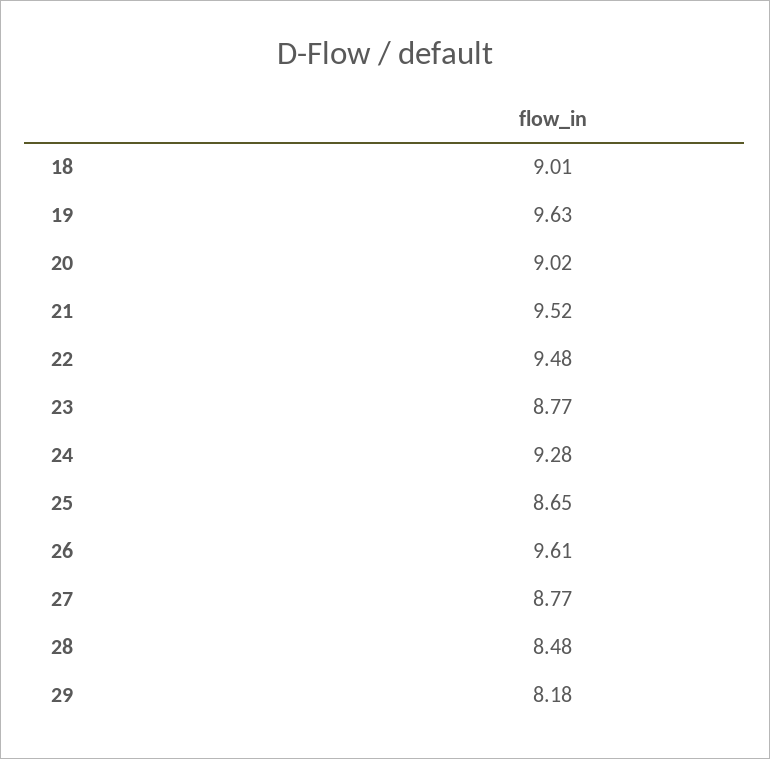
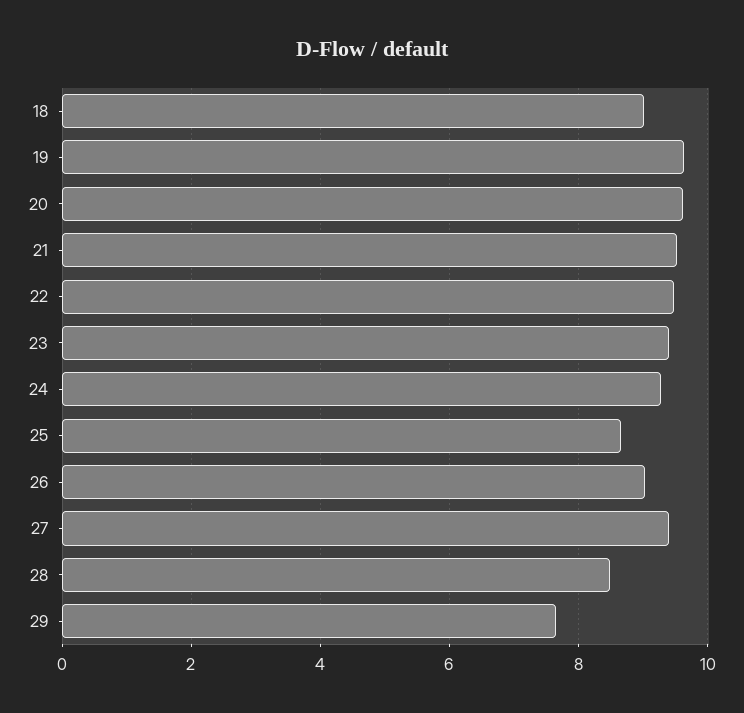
  {
    "18": 9.01,
    "19": 9.63,
-   "20": 9.02,
+   "20": 9.6,
    "21": 9.52,
    "22": 9.48,
-   "23": 8.77,
+   "23": 9.4,
    "24": 9.28,
    "25": 8.65,
-   "26": 9.61,
+   "26": 9,
-   "27": 8.77,
+   "27": 9.4,
    "28": 8.48,
-   "29": 8.18
+   "29": 7.6
  }

